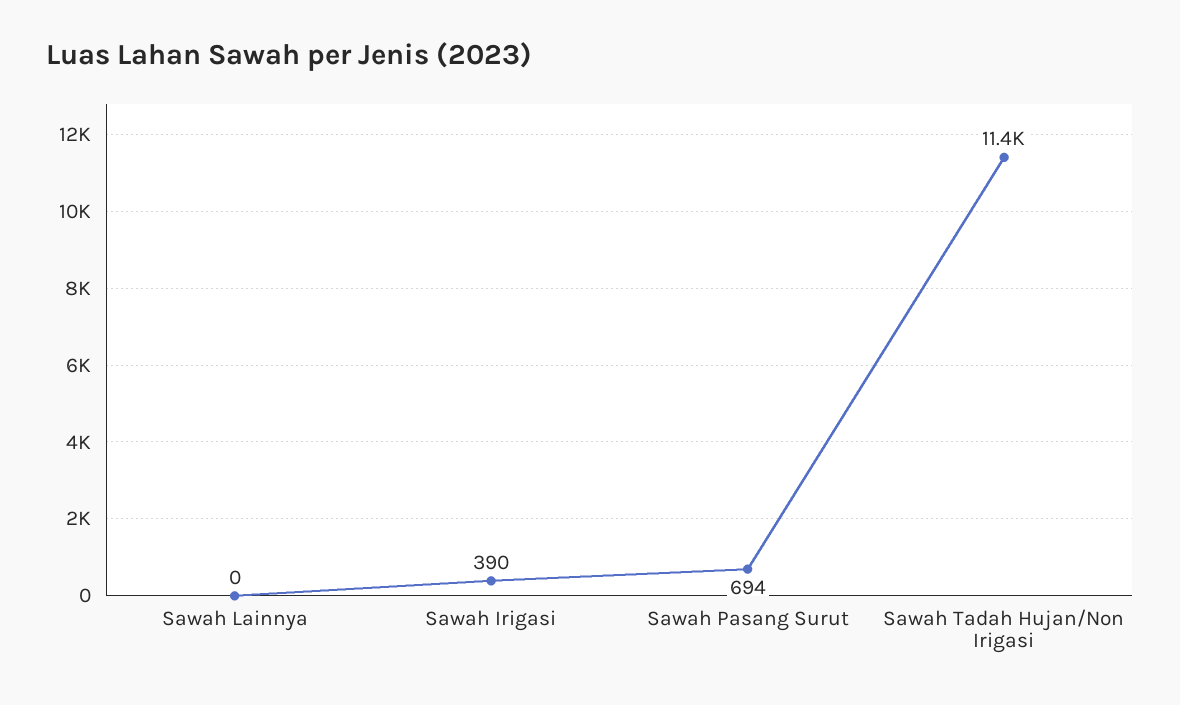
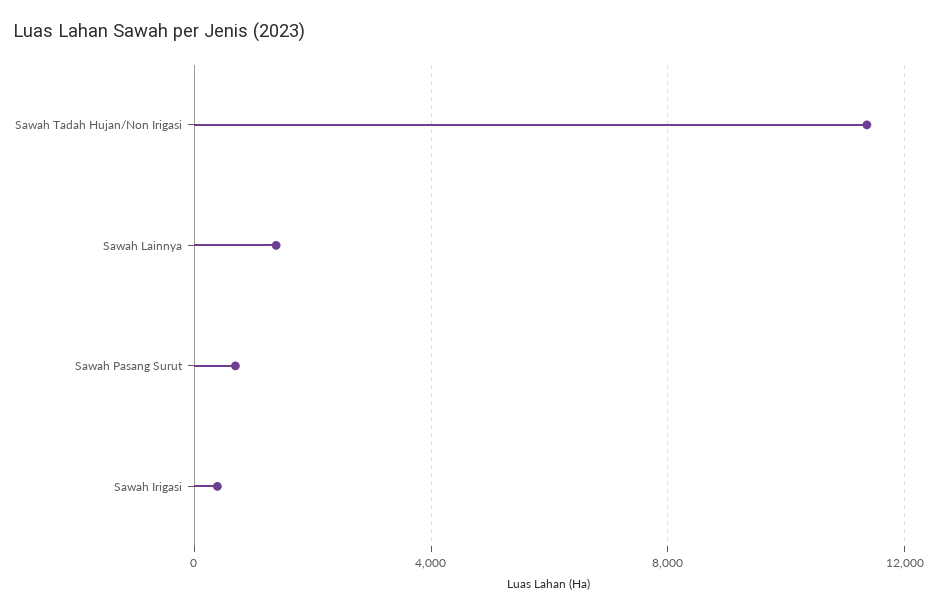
  {
-   "Sawah Lainnya": 0,
+   "Sawah Lainnya": 1500,
    "Sawah Irigasi": 390,
    "Sawah Pasang Surut": 694,
    "Sawah Tadah Hujan/Non Irigasi": 11400
  }

